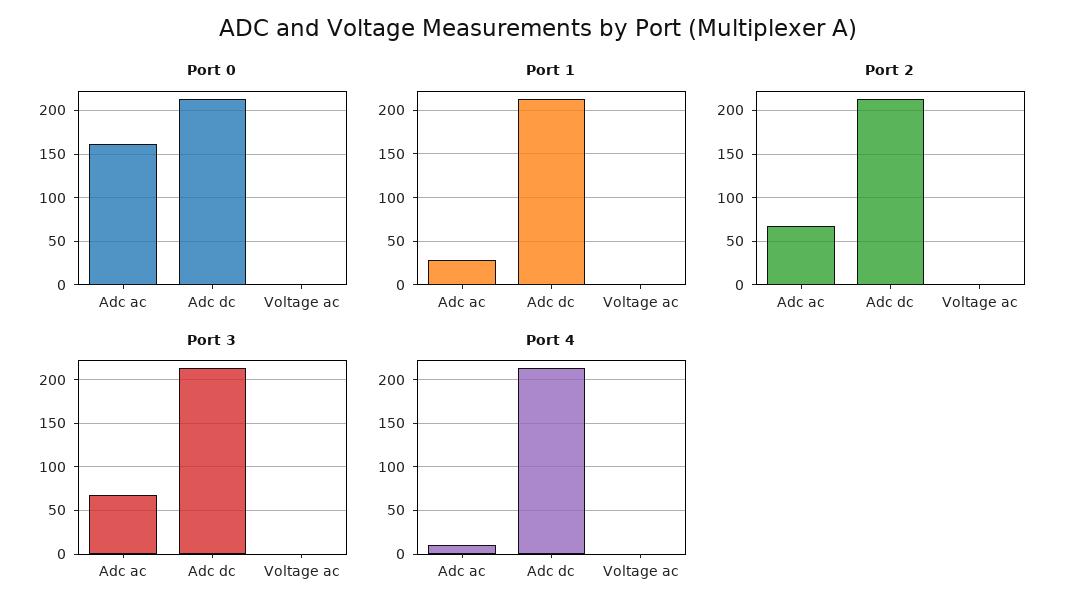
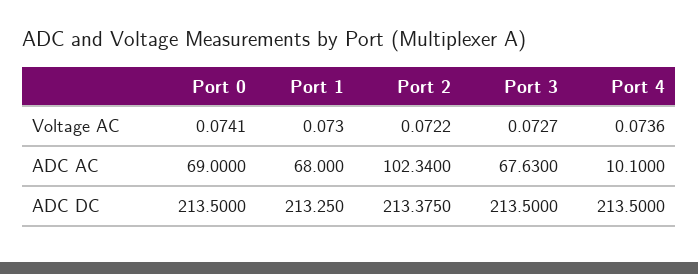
  {
    "Port 0": {
-     "Adc ac": 160,
+     "Adc ac": 69,
      "Adc dc": 213.5,
      "Voltage ac": 0.0741
    },
    "Port 1": {
-     "Adc ac": 30,
+     "Adc ac": 68,
      "Adc dc": 213.25,
      "Voltage ac": 0.073
    },
    "Port 2": {
-     "Adc ac": 70,
+     "Adc ac": 102.34,
      "Adc dc": 213.375,
      "Voltage ac": 0.0722
    },
    "Port 3": {
      "Adc ac": 67.63,
      "Adc dc": 213.5,
      "Voltage ac": 0.0727
    },
    "Port 4": {
      "Adc ac": 10.1,
      "Adc dc": 213.5,
      "Voltage ac": 0.0736
    }
  }

